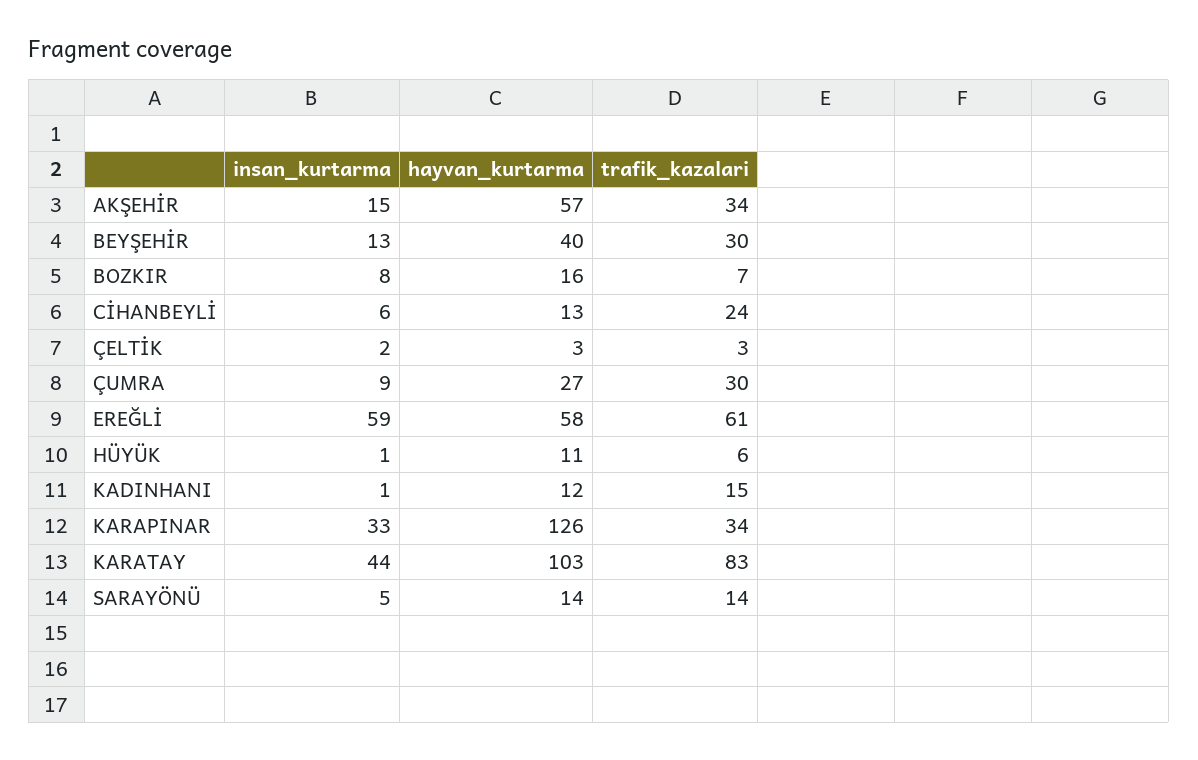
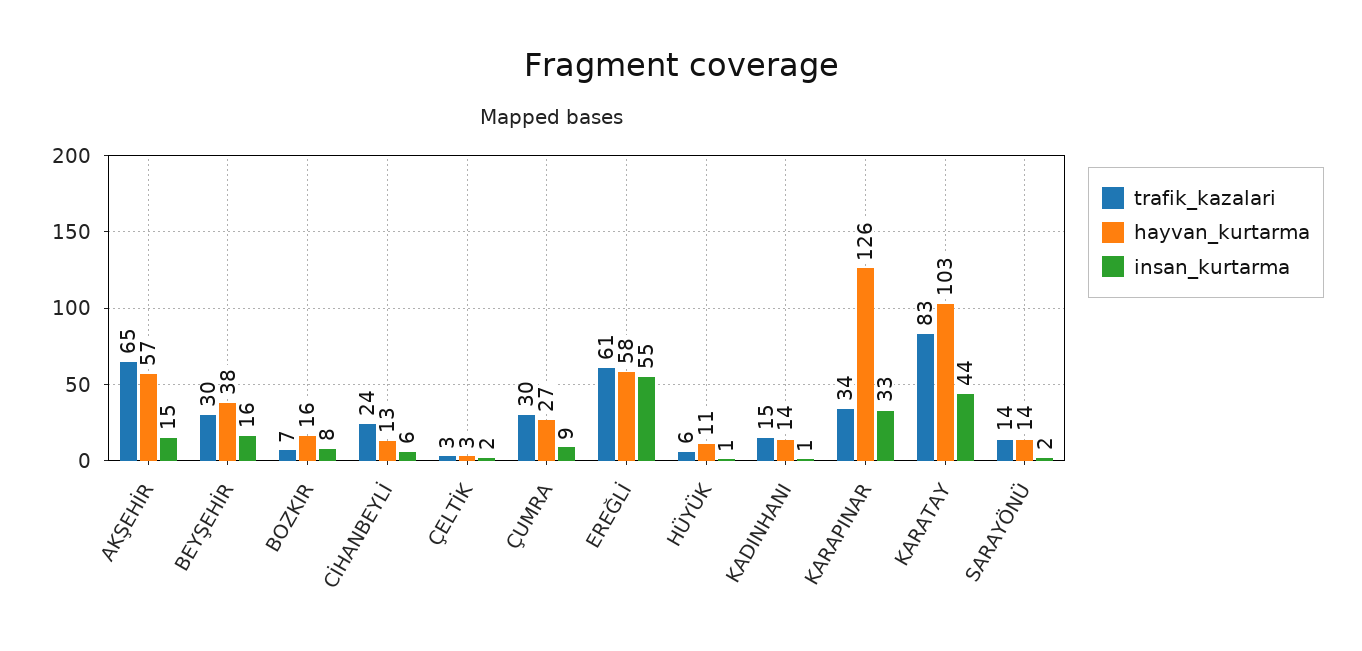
  {
    "insan_kurtarma": {
      "AKŞEHİR": 15,
-     "BEYŞEHİR": 13,
+     "BEYŞEHİR": 16,
      "BOZKIR": 8,
      "CİHANBEYLİ": 6,
      "ÇELTİK": 2,
      "ÇUMRA": 9,
-     "EREĞLİ": 59,
+     "EREĞLİ": 55,
      "HÜYÜK": 1,
      "KADINHANI": 1,
      "KARAPINAR": 33,
      "KARATAY": 44,
-     "SARAYÖNÜ": 5
+     "SARAYÖNÜ": 2
    },
    "hayvan_kurtarma": {
      "AKŞEHİR": 57,
-     "BEYŞEHİR": 40,
+     "BEYŞEHİR": 38,
      "BOZKIR": 16,
      "CİHANBEYLİ": 13,
      "ÇELTİK": 3,
      "ÇUMRA": 27,
      "EREĞLİ": 58,
      "HÜYÜK": 11,
-     "KADINHANI": 12,
+     "KADINHANI": 14,
      "KARAPINAR": 126,
      "KARATAY": 103,
      "SARAYÖNÜ": 14
    },
    "trafik_kazalari": {
-     "AKŞEHİR": 34,
+     "AKŞEHİR": 65,
      "BEYŞEHİR": 30,
      "BOZKIR": 7,
      "CİHANBEYLİ": 24,
      "ÇELTİK": 3,
      "ÇUMRA": 30,
      "EREĞLİ": 61,
      "HÜYÜK": 6,
      "KADINHANI": 15,
      "KARAPINAR": 34,
      "KARATAY": 83,
      "SARAYÖNÜ": 14
    }
  }

